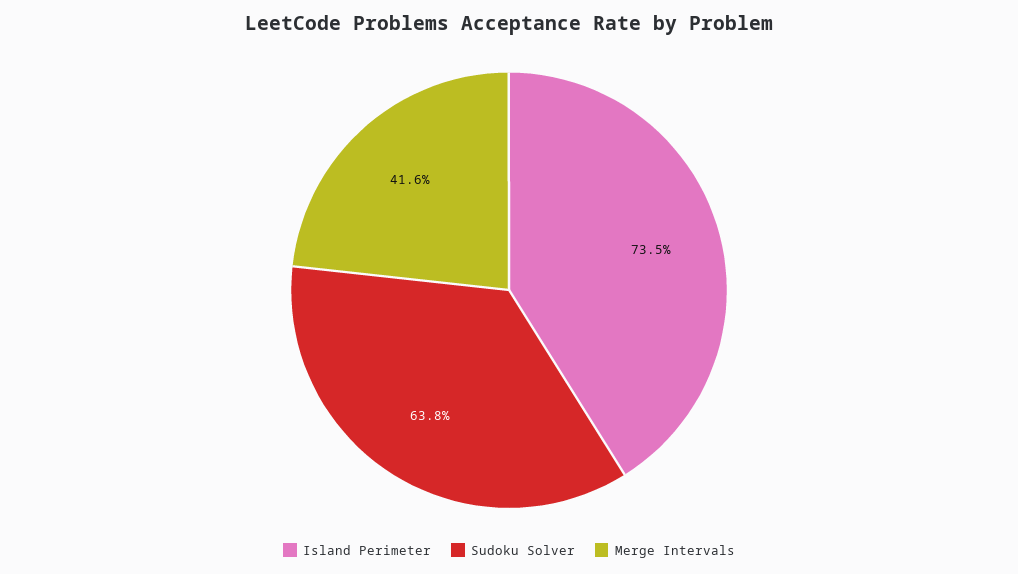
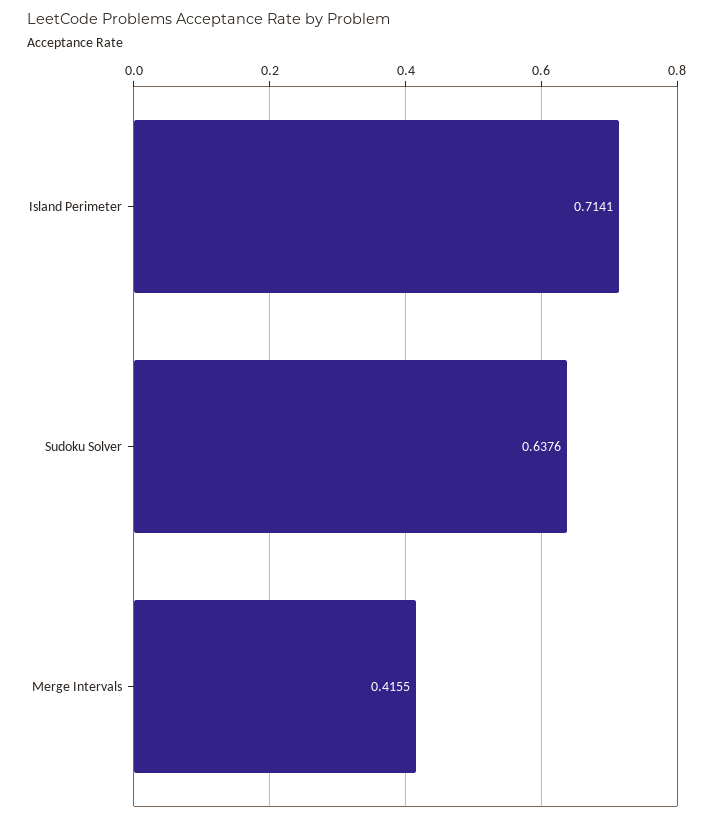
  {
-   "Island Perimeter": 0.735,
+   "Island Perimeter": 0.7141,
    "Sudoku Solver": 0.6376,
    "Merge Intervals": 0.4155
  }

